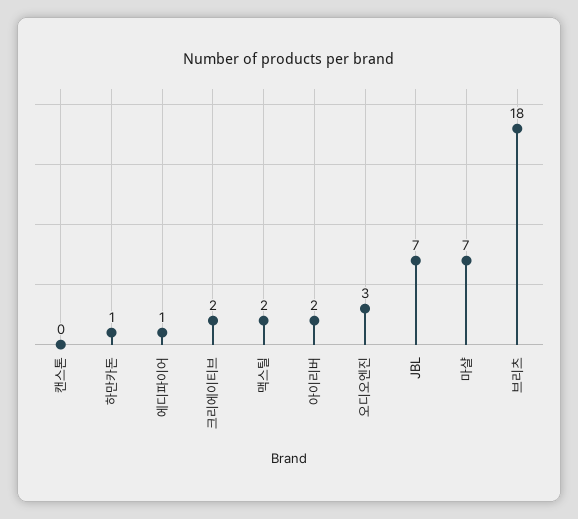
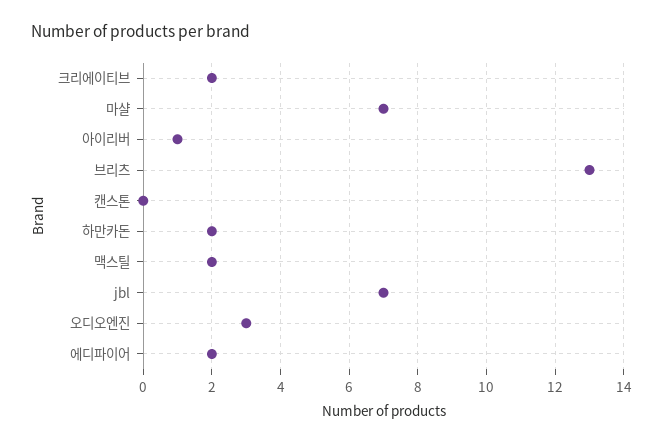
  {
    "캔스톤": 0,
-   "하만카돈": 1,
+   "하만카돈": 2,
-   "에디파이어": 1,
+   "에디파이어": 2,
    "크리에이티브": 2,
    "맥스틸": 2,
-   "아이리버": 2,
+   "아이리버": 1,
    "오디오엔진": 3,
    "JBL": 7,
    "마샬": 7,
-   "브리츠": 18
+   "브리츠": 13
  }

